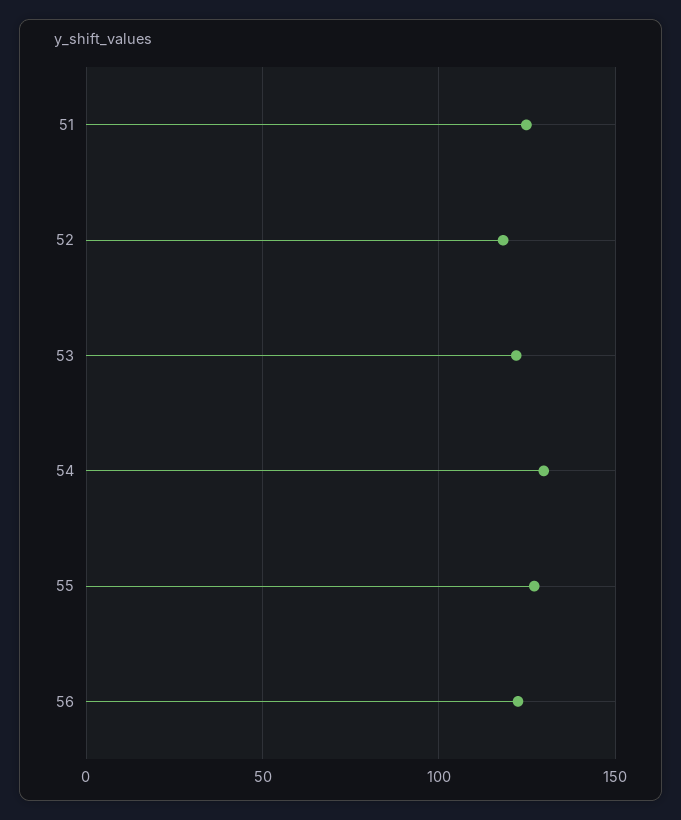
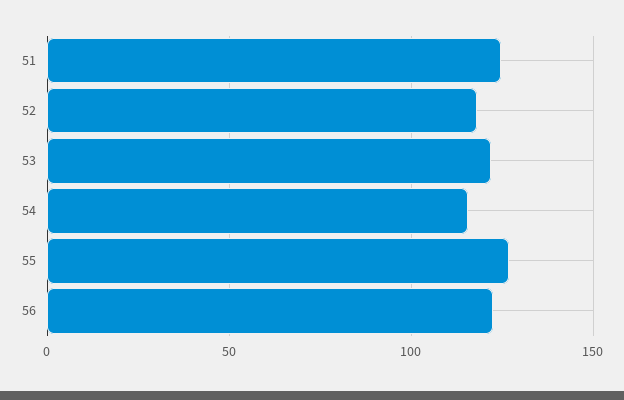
  {
    "51": 125,
    "52": 120,
    "53": 120,
-   "54": 130,
+   "54": 115,
    "55": 125,
    "56": 120
  }

